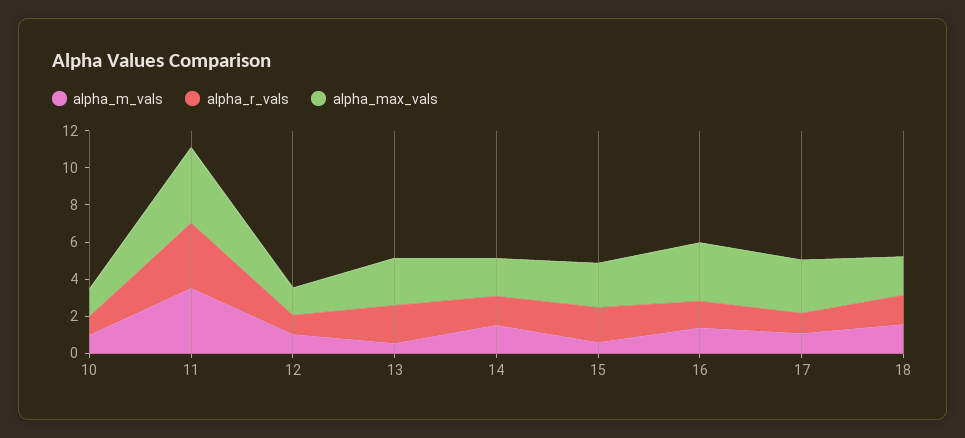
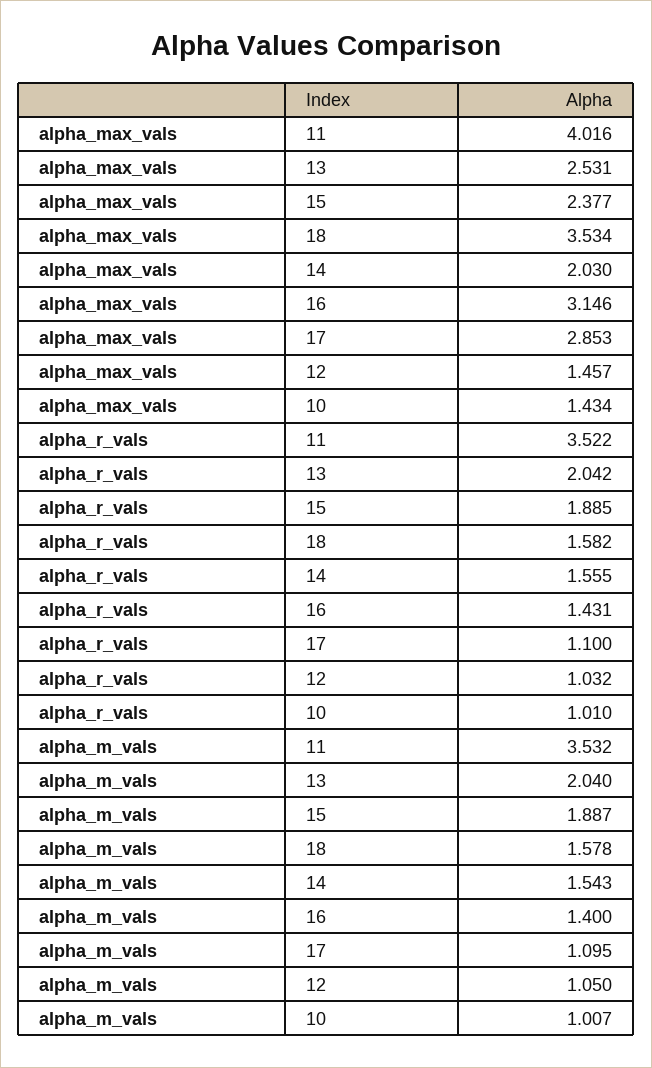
  {
    "alpha_m_vals": {
      "10": 1.007,
      "11": 3.532,
      "12": 1.05,
-     "13": 0.5,
+     "13": 2.04,
      "14": 1.543,
-     "15": 0.5,
+     "15": 1.887,
      "16": 1.4,
      "17": 1.095,
      "18": 1.578
    },
    "alpha_r_vals": {
      "10": 1.01,
      "11": 3.522,
      "12": 1.032,
      "13": 2.042,
      "14": 1.555,
      "15": 1.885,
      "16": 1.431,
      "17": 1.1,
      "18": 1.582
    },
    "alpha_max_vals": {
      "10": 1.434,
      "11": 4.016,
      "12": 1.457,
      "13": 2.531,
      "14": 2.03,
      "15": 2.377,
      "16": 3.146,
      "17": 2.853,
-     "18": 2
+     "18": 3.534
    }
  }

